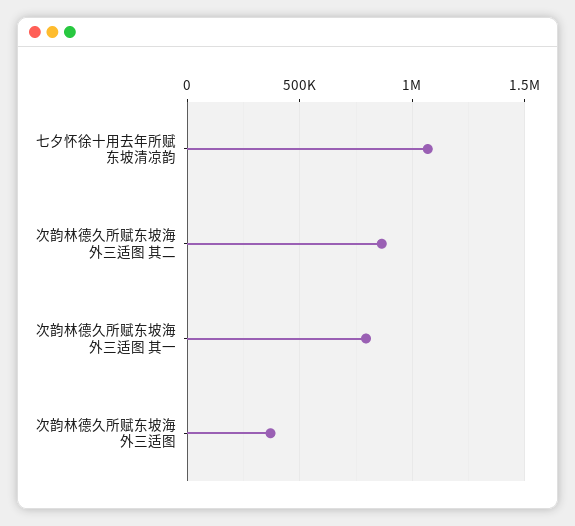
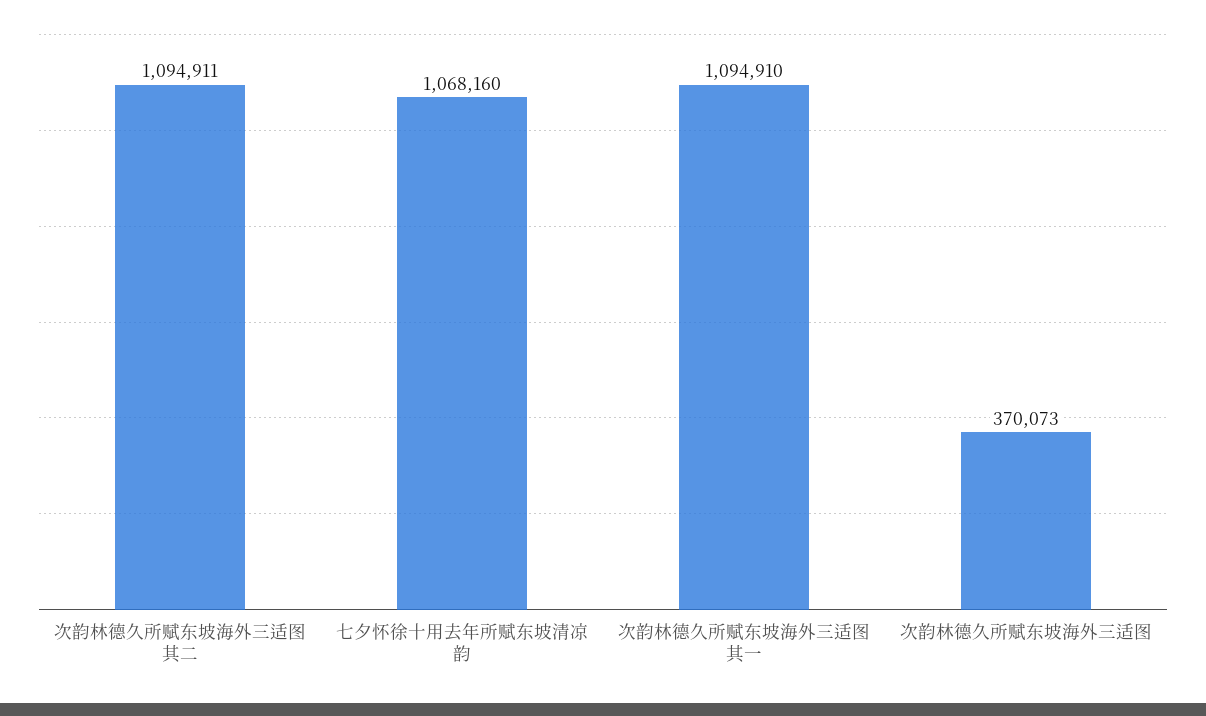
  {
    "七夕怀徐十用去年所赋东坡清凉韵": 1068160,
-   "次韵林德久所赋东坡海外三适图 其二": 850000,
+   "次韵林德久所赋东坡海外三适图 其二": 1094911,
-   "次韵林德久所赋东坡海外三适图 其一": 800000,
+   "次韵林德久所赋东坡海外三适图 其一": 1094910,
    "次韵林德久所赋东坡海外三适图": 370073
  }

